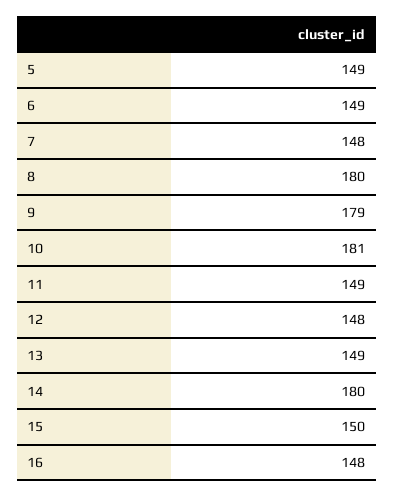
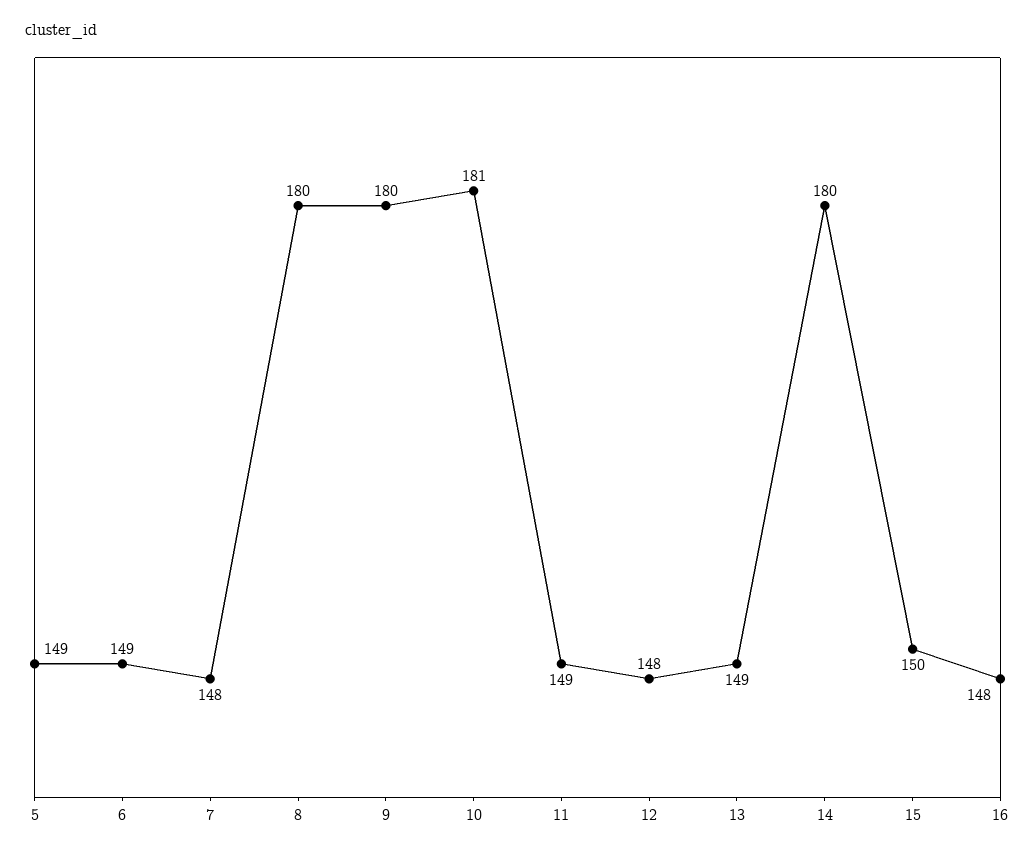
  {
    "5": 149,
    "6": 149,
    "7": 148,
    "8": 180,
-   "9": 179,
+   "9": 180,
    "10": 181,
    "11": 149,
    "12": 148,
    "13": 149,
    "14": 180,
    "15": 150,
    "16": 148
  }

